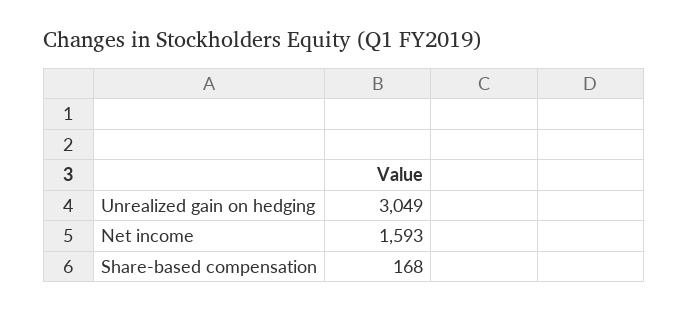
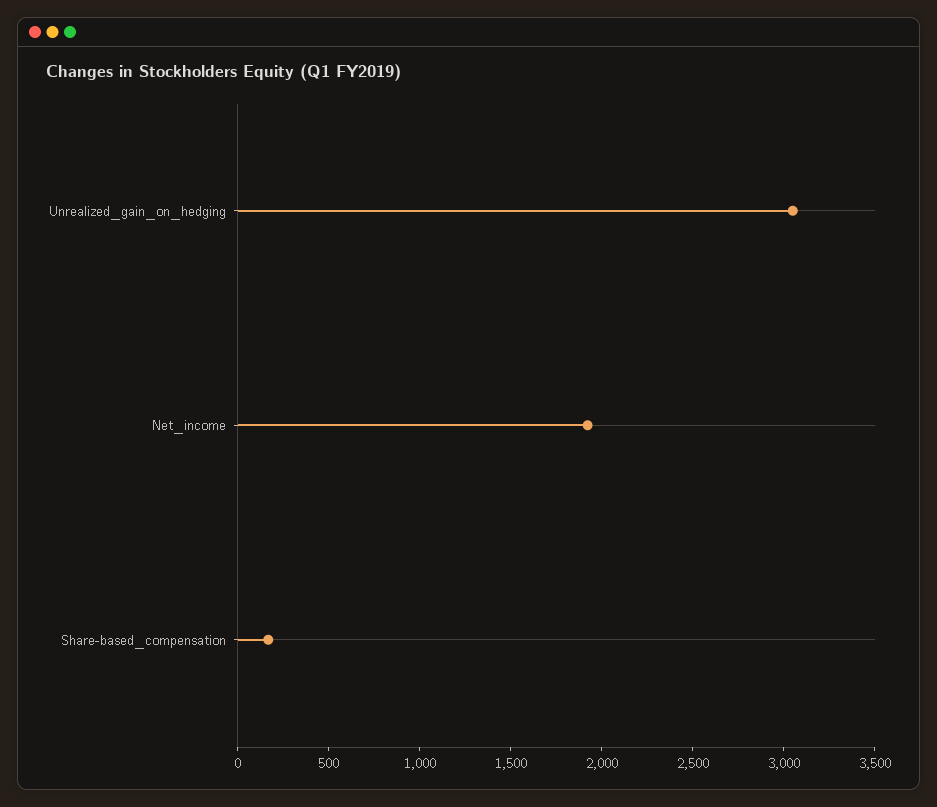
  {
    "Unrealized gain on hedging": 3049,
-   "Net income": 1593,
+   "Net income": 1900,
    "Share-based compensation": 168
  }

